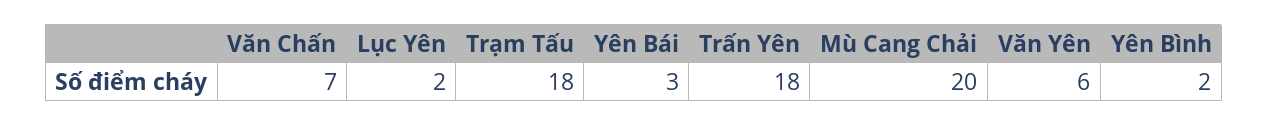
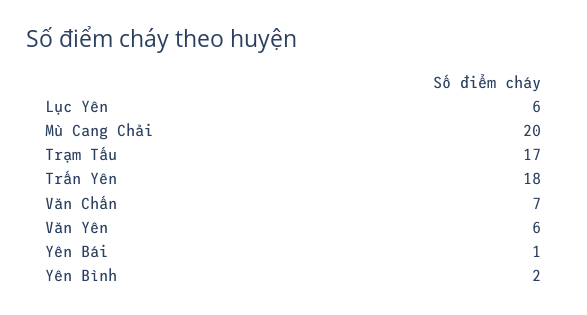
  {
    "Văn Chấn": 7,
-   "Lục Yên": 2,
+   "Lục Yên": 6,
-   "Trạm Tấu": 18,
+   "Trạm Tấu": 17,
-   "Yên Bái": 3,
+   "Yên Bái": 1,
    "Trấn Yên": 18,
    "Mù Cang Chải": 20,
    "Văn Yên": 6,
    "Yên Bình": 2
  }

